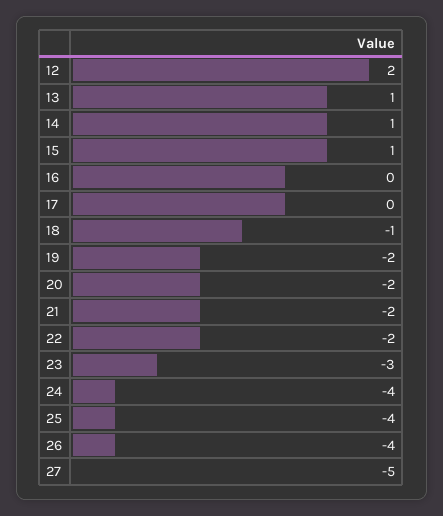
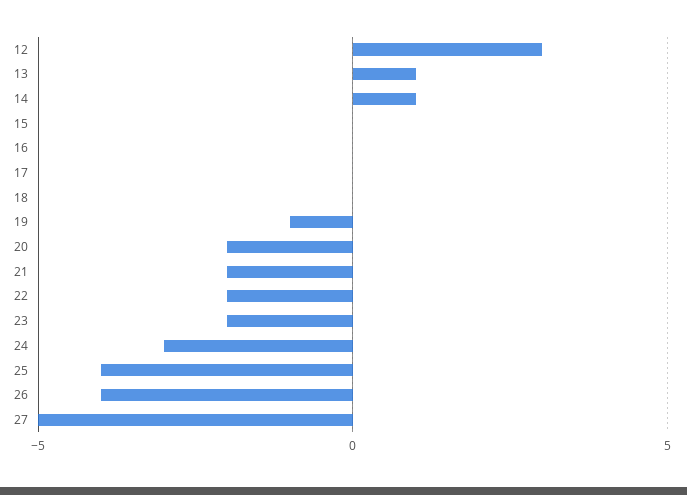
  {
-   "12": 2,
+   "12": 3,
    "13": 1,
    "14": 1,
-   "15": 1,
+   "15": 0,
    "16": 0,
    "17": 0,
-   "18": -1,
+   "18": 0,
-   "19": -2,
+   "19": -1,
    "20": -2,
    "21": -2,
    "22": -2,
-   "23": -3,
+   "23": -2,
-   "24": -4,
+   "24": -3,
    "25": -4,
    "26": -4,
    "27": -5
  }

